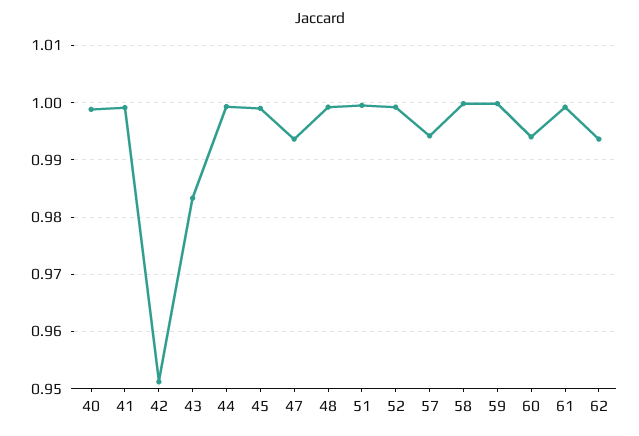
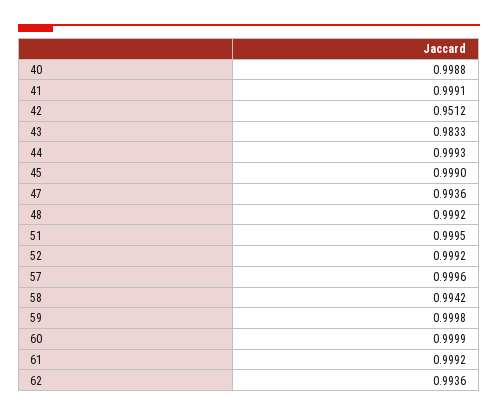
  {
    "40": 0.9988,
    "41": 0.9991,
    "42": 0.9512,
    "43": 0.9833,
    "44": 0.9993,
    "45": 0.999,
    "47": 0.9936,
    "48": 0.9992,
    "51": 0.9995,
    "52": 0.9992,
-   "57": 0.994,
+   "57": 0.9996,
-   "58": 1,
+   "58": 0.9942,
    "59": 0.9998,
-   "60": 0.994,
+   "60": 0.9999,
    "61": 0.9992,
    "62": 0.9936
  }

